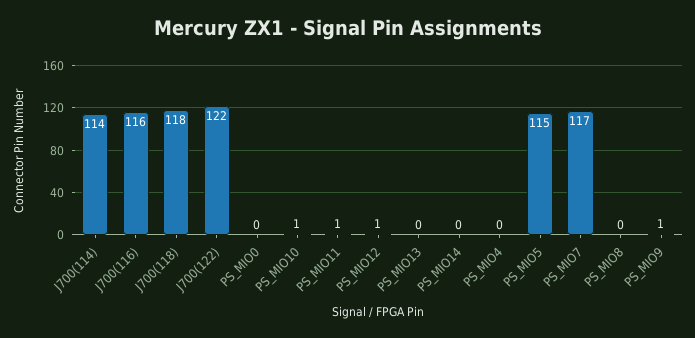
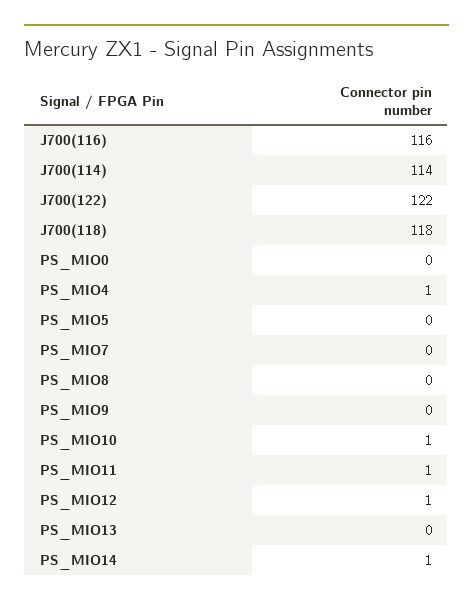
  {
    "J700(114)": 114,
    "J700(116)": 116,
    "J700(118)": 118,
    "J700(122)": 122,
    "PS_MIO0": 0,
    "PS_MIO10": 1,
    "PS_MIO11": 1,
    "PS_MIO12": 1,
    "PS_MIO13": 0,
-   "PS_MIO14": 0,
+   "PS_MIO14": 1,
-   "PS_MIO4": 0,
+   "PS_MIO4": 1,
-   "PS_MIO5": 115,
+   "PS_MIO5": 0,
-   "PS_MIO7": 117,
+   "PS_MIO7": 0,
    "PS_MIO8": 0,
-   "PS_MIO9": 1
+   "PS_MIO9": 0
  }

